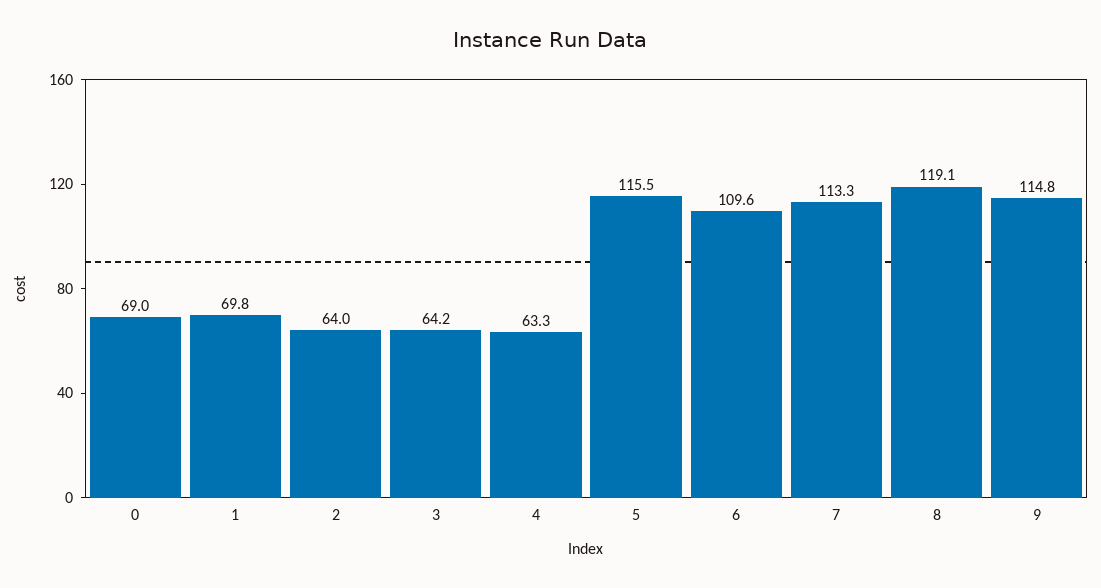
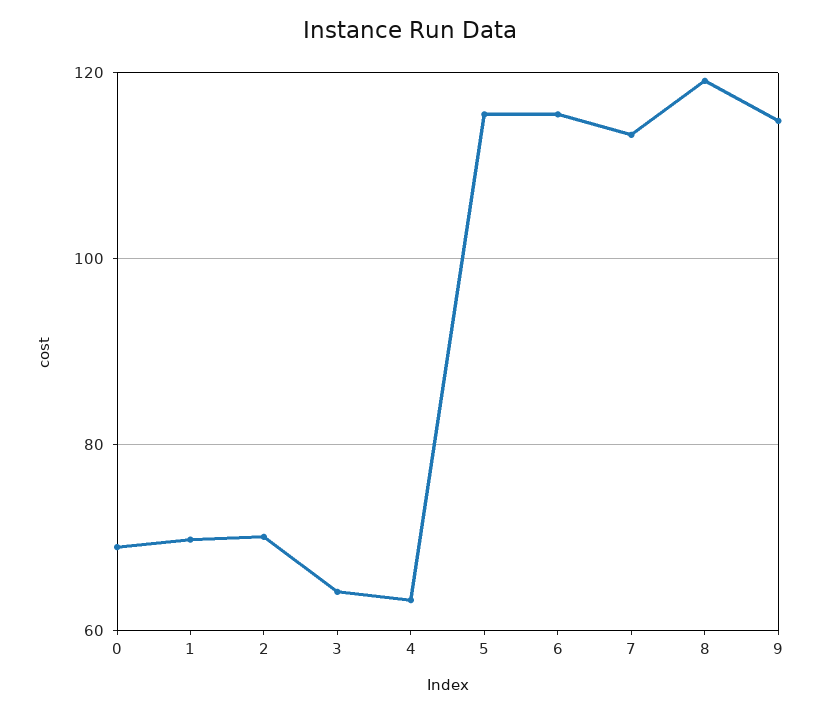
  {
    "0": 69,
    "1": 69.8,
-   "2": 64,
+   "2": 70,
    "3": 64.2,
    "4": 63.3,
    "5": 115.5,
-   "6": 109.6,
+   "6": 116,
    "7": 113.3,
    "8": 119.1,
    "9": 114.8
  }

